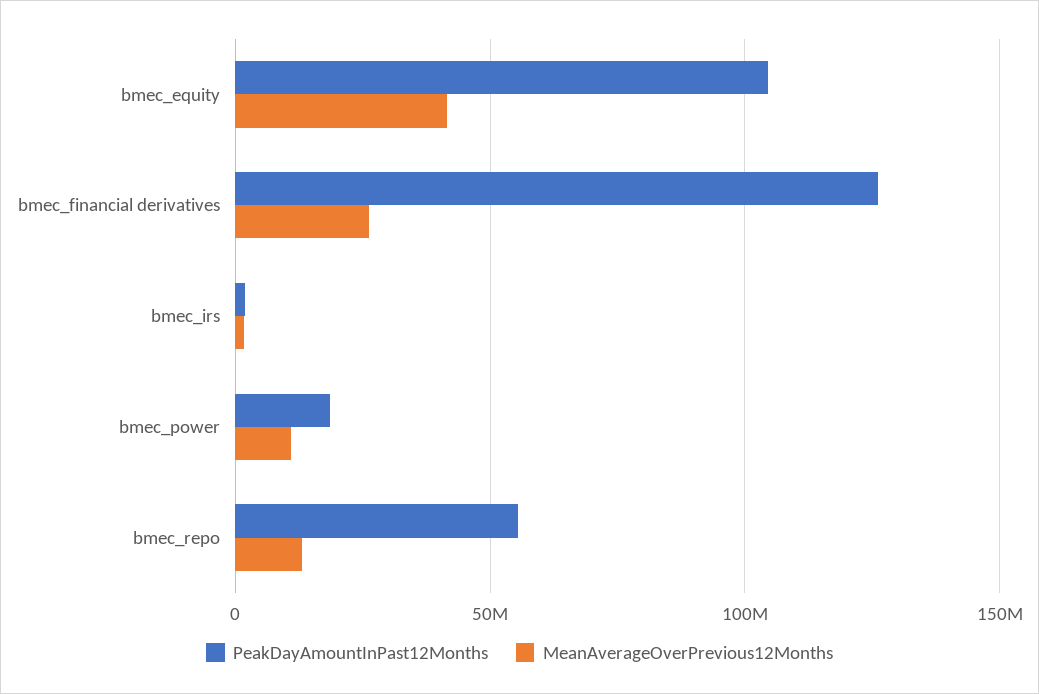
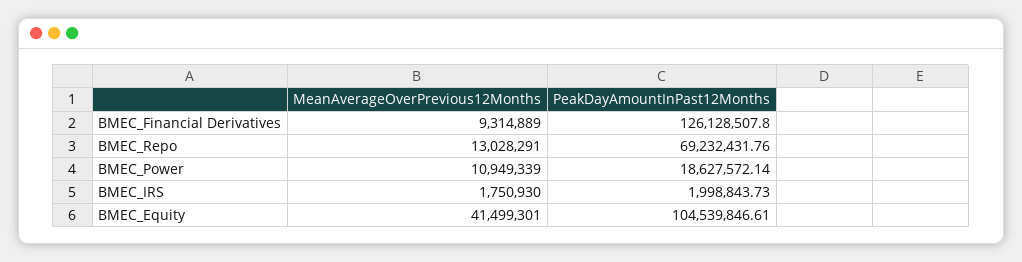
  {
    "PeakDayAmountInPast12Months": {
      "bmec_equity": 104539846.61,
      "bmec_financial derivatives": 126128507.8,
      "bmec_irs": 1998843.73,
      "bmec_power": 18627572.14,
-     "bmec_repo": 55000000
+     "bmec_repo": 69232431.76
    },
    "MeanAverageOverPrevious12Months": {
      "bmec_equity": 41499301,
-     "bmec_financial derivatives": 25000000,
+     "bmec_financial derivatives": 9314889,
      "bmec_irs": 1750930,
      "bmec_power": 10949339,
      "bmec_repo": 13028291
    }
  }

